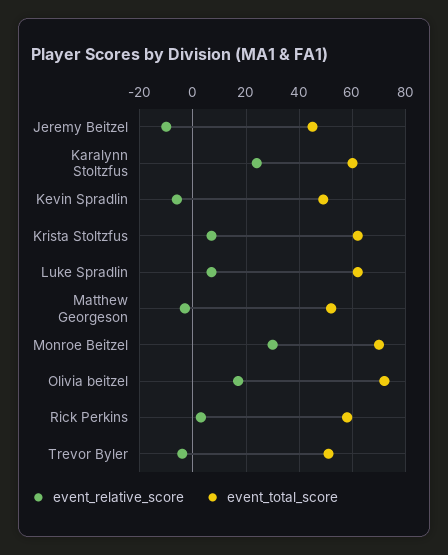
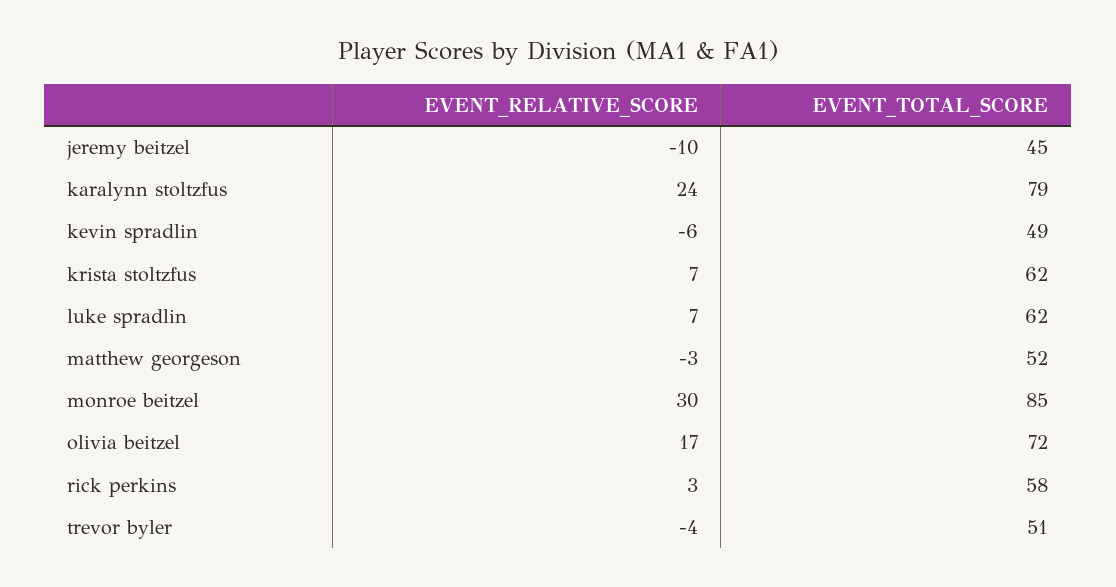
  {
    "event_relative_score": {
      "Jeremy Beitzel": -10,
      "Karalynn Stoltzfus": 24,
      "Kevin Spradlin": -6,
      "Krista Stoltzfus": 7,
      "Luke Spradlin": 7,
      "Matthew Georgeson": -3,
      "Monroe Beitzel": 30,
      "Olivia beitzel": 17,
      "Rick Perkins": 3,
      "Trevor Byler": -4
    },
    "event_total_score": {
      "Jeremy Beitzel": 45,
-     "Karalynn Stoltzfus": 60,
+     "Karalynn Stoltzfus": 79,
      "Kevin Spradlin": 49,
      "Krista Stoltzfus": 62,
      "Luke Spradlin": 62,
      "Matthew Georgeson": 52,
-     "Monroe Beitzel": 70,
+     "Monroe Beitzel": 85,
      "Olivia beitzel": 72,
      "Rick Perkins": 58,
      "Trevor Byler": 51
    }
  }

